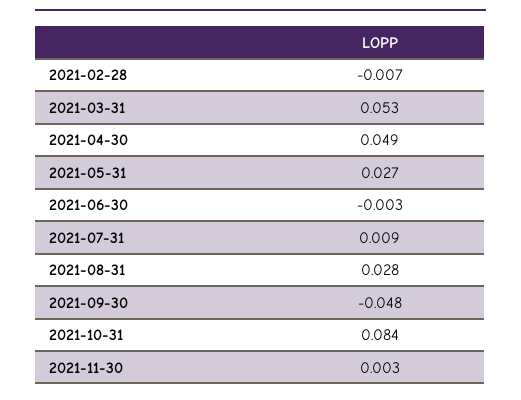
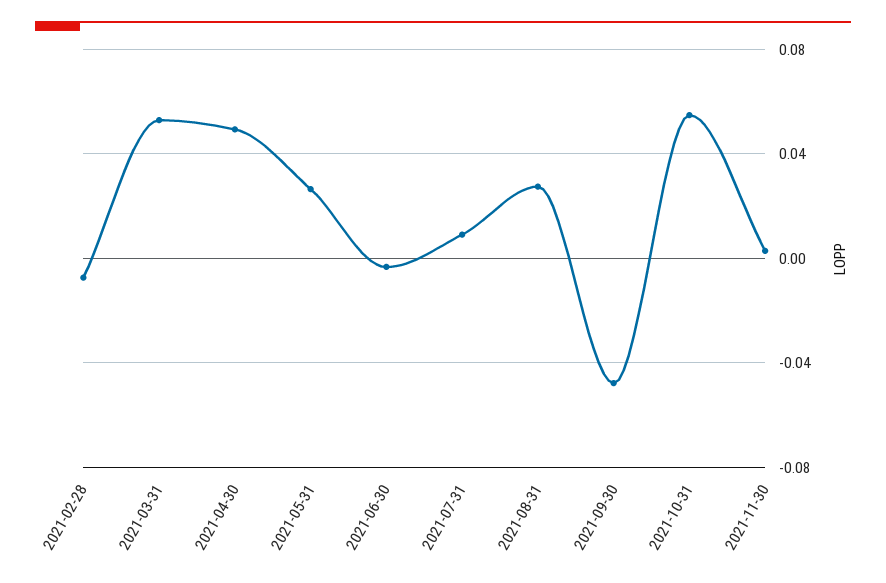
  {
    "2021-02-28": -0.007,
    "2021-03-31": 0.053,
    "2021-04-30": 0.049,
    "2021-05-31": 0.027,
    "2021-06-30": -0.003,
    "2021-07-31": 0.009,
    "2021-08-31": 0.028,
    "2021-09-30": -0.048,
-   "2021-10-31": 0.084,
+   "2021-10-31": 0.055,
    "2021-11-30": 0.003
  }

